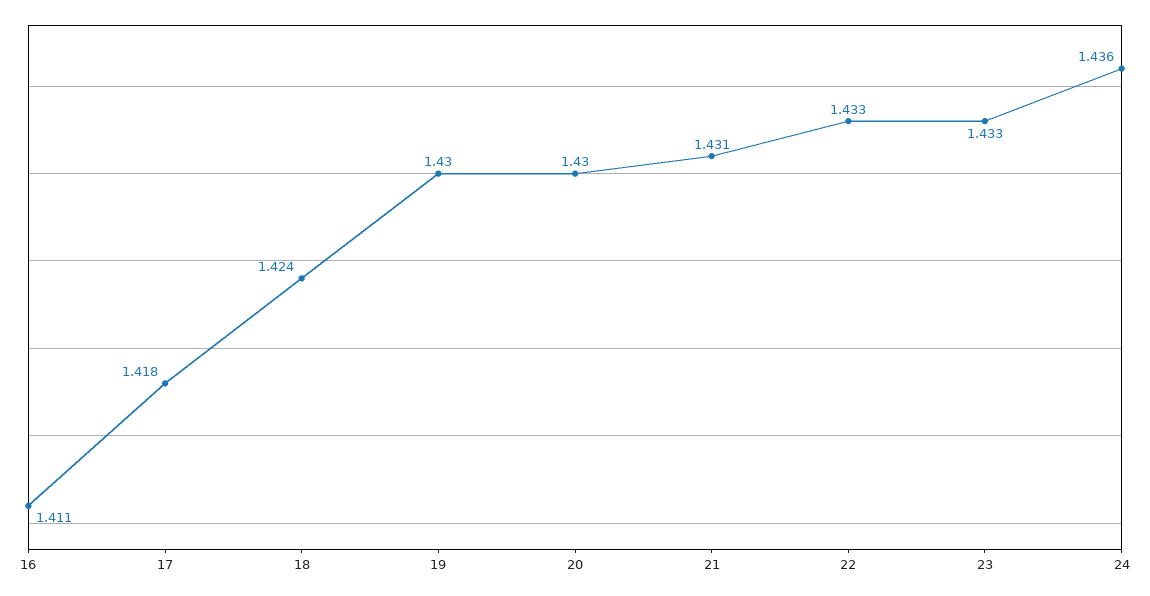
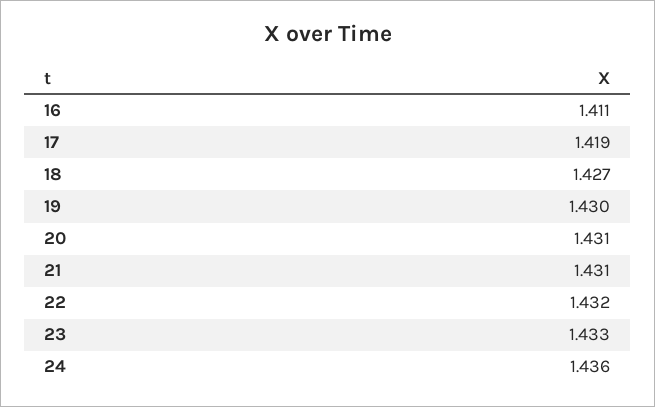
  {
    "16": 1.411,
-   "17": 1.418,
+   "17": 1.419,
-   "18": 1.424,
+   "18": 1.427,
    "19": 1.43,
-   "20": 1.43,
+   "20": 1.431,
    "21": 1.431,
-   "22": 1.433,
+   "22": 1.432,
    "23": 1.433,
    "24": 1.436
  }

